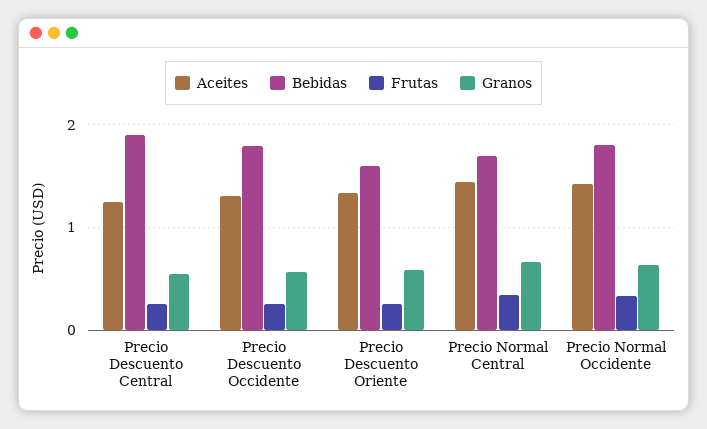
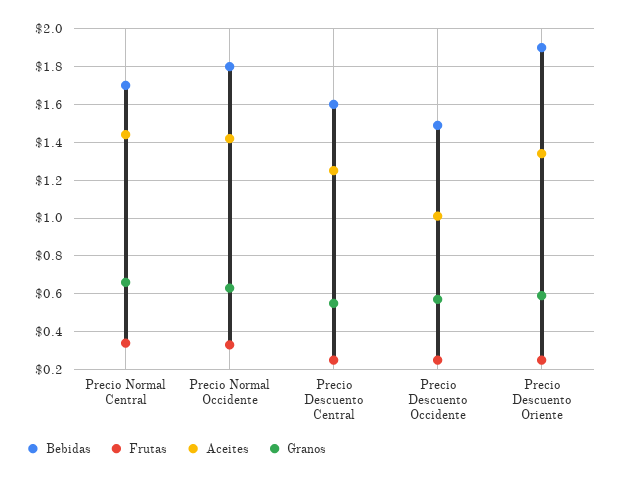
  {
    "Aceites": {
      "Precio Descuento Central": 1.25,
-     "Precio Descuento Occidente": 1.3,
+     "Precio Descuento Occidente": 1,
      "Precio Descuento Oriente": 1.35,
      "Precio Normal Central": 1.45,
      "Precio Normal Occidente": 1.4
    },
    "Bebidas": {
-     "Precio Descuento Central": 1.9,
+     "Precio Descuento Central": 1.6,
-     "Precio Descuento Occidente": 1.8,
+     "Precio Descuento Occidente": 1.5,
-     "Precio Descuento Oriente": 1.6,
+     "Precio Descuento Oriente": 1.9,
      "Precio Normal Central": 1.7,
      "Precio Normal Occidente": 1.8
    },
    "Frutas": {
      "Precio Descuento Central": 0.25,
      "Precio Descuento Occidente": 0.25,
      "Precio Descuento Oriente": 0.25,
      "Precio Normal Central": 0.35,
      "Precio Normal Occidente": 0.35
    },
    "Granos": {
      "Precio Descuento Central": 0.55,
      "Precio Descuento Occidente": 0.55,
      "Precio Descuento Oriente": 0.6,
      "Precio Normal Central": 0.65,
      "Precio Normal Occidente": 0.65
    }
  }

